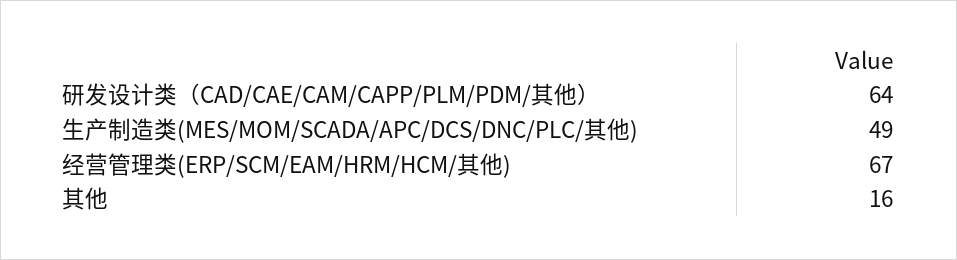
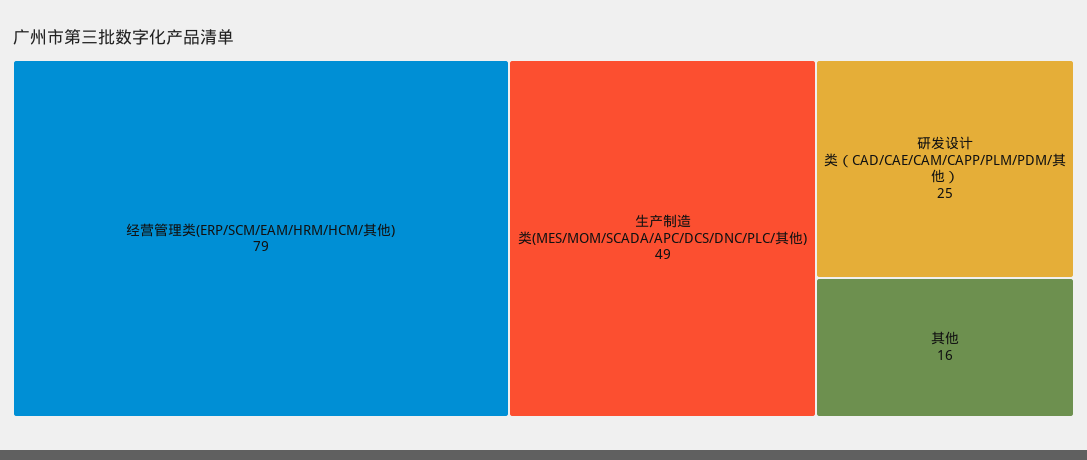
  {
-   "研发设计类（CAD/CAE/CAM/CAPP/PLM/PDM/其他）": 64,
+   "研发设计类（CAD/CAE/CAM/CAPP/PLM/PDM/其他）": 25,
    "生产制造类(MES/MOM/SCADA/APC/DCS/DNC/PLC/其他)": 49,
-   "经营管理类(ERP/SCM/EAM/HRM/HCM/其他)": 67,
+   "经营管理类(ERP/SCM/EAM/HRM/HCM/其他)": 79,
    "其他": 16
  }

